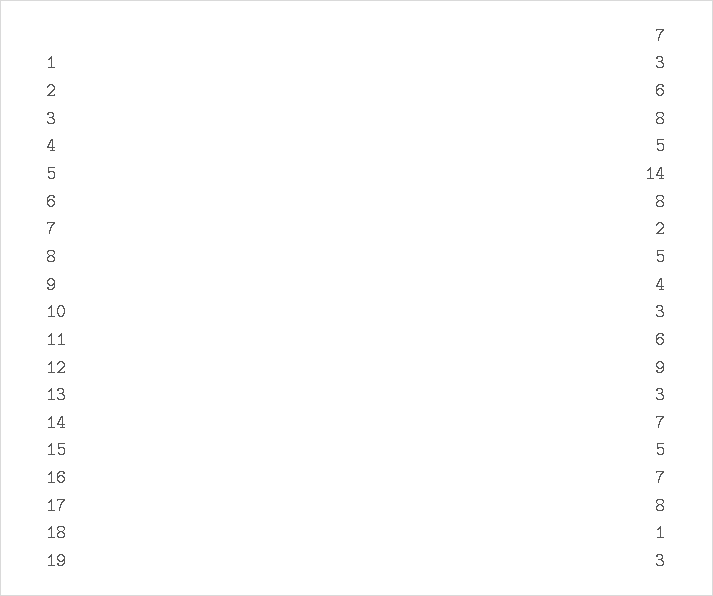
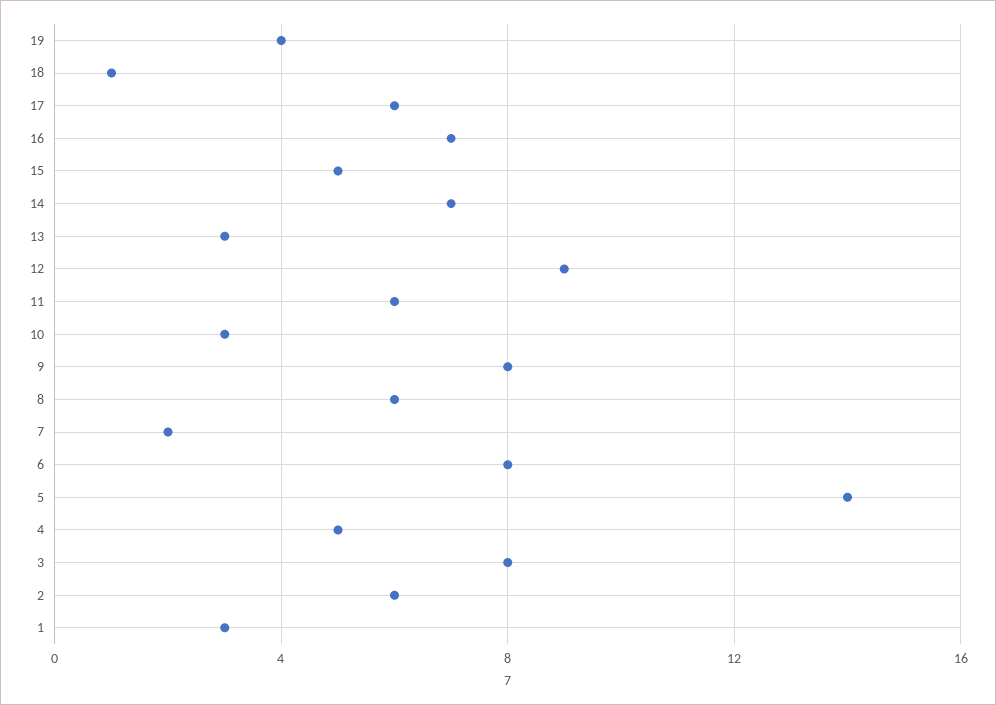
  {
    "1": 3,
    "2": 6,
    "3": 8,
    "4": 5,
    "5": 14,
    "6": 8,
    "7": 2,
-   "8": 5,
+   "8": 6,
-   "9": 4,
+   "9": 8,
    "10": 3,
    "11": 6,
    "12": 9,
    "13": 3,
    "14": 7,
    "15": 5,
    "16": 7,
-   "17": 8,
+   "17": 6,
    "18": 1,
-   "19": 3
+   "19": 4
  }

